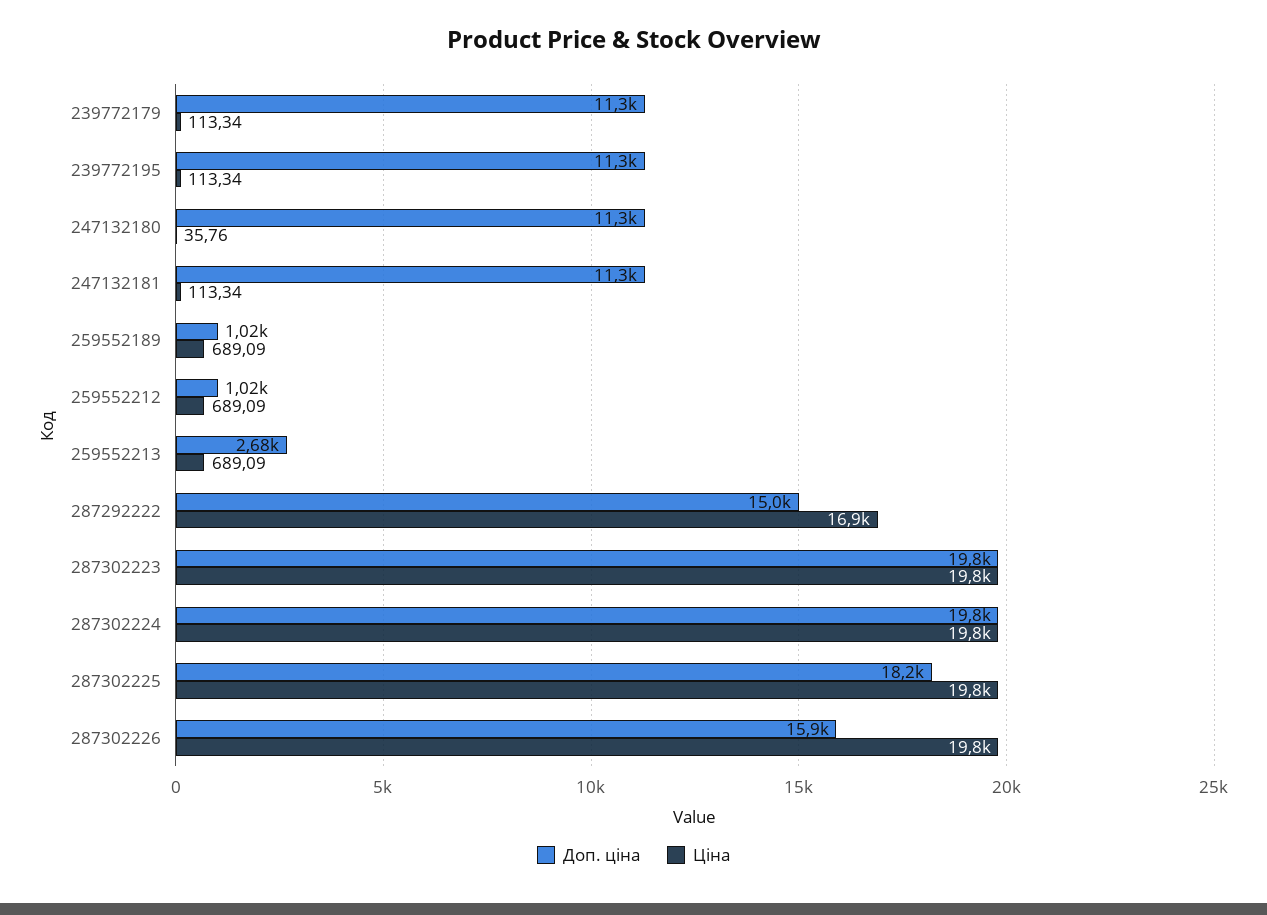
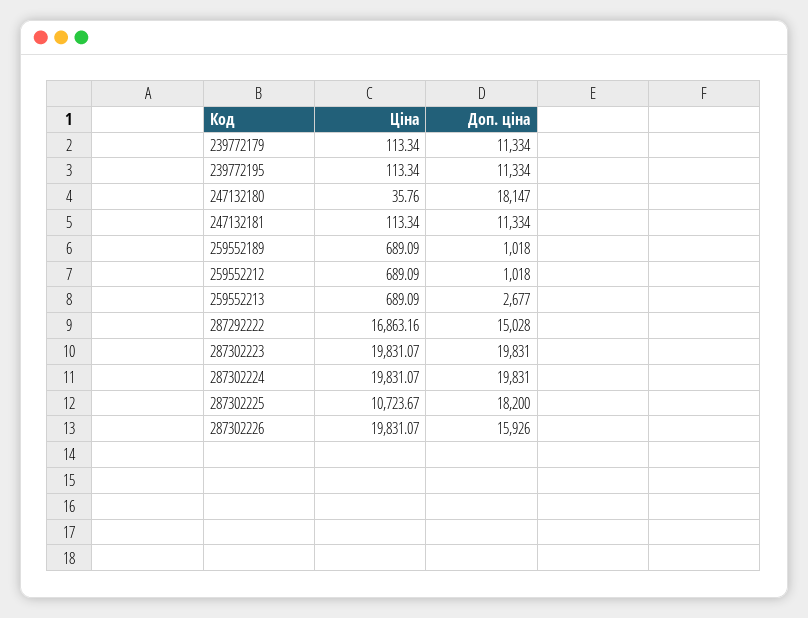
  {
    "Доп. ціна": {
      "239772179": 11334,
      "239772195": 11334,
-     "247132180": 11300,
+     "247132180": 18147,
      "247132181": 11334,
      "259552189": 1018,
      "259552212": 1018,
      "259552213": 2677,
      "287292222": 15028,
      "287302223": 19831,
      "287302224": 19831,
      "287302225": 18200,
      "287302226": 15926
    },
    "Ціна": {
      "239772179": 113.34,
      "239772195": 113.34,
      "247132180": 35.76,
      "247132181": 113.34,
      "259552189": 689.09,
      "259552212": 689.09,
      "259552213": 689.09,
      "287292222": 16863.16,
      "287302223": 19831.07,
      "287302224": 19831.07,
-     "287302225": 19800,
+     "287302225": 10723.67,
      "287302226": 19831.07
    }
  }

